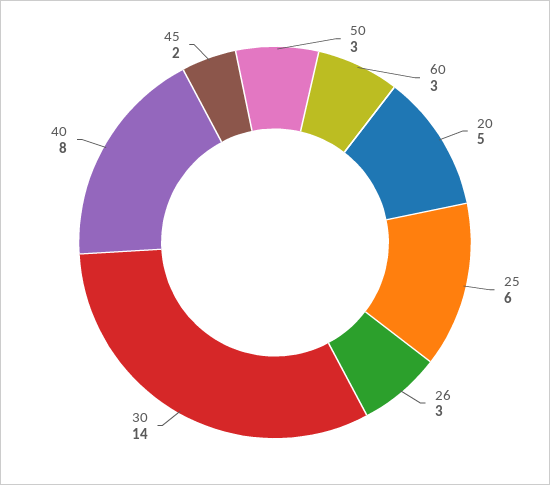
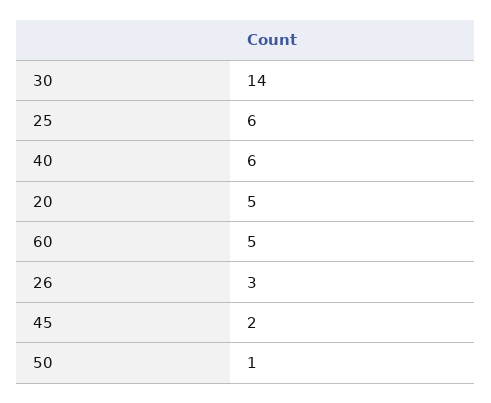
  {
-   "50": 3,
+   "50": 1,
-   "60": 3,
+   "60": 5,
    "20": 5,
    "25": 6,
    "26": 3,
    "30": 14,
-   "40": 8,
+   "40": 6,
    "45": 2
  }

